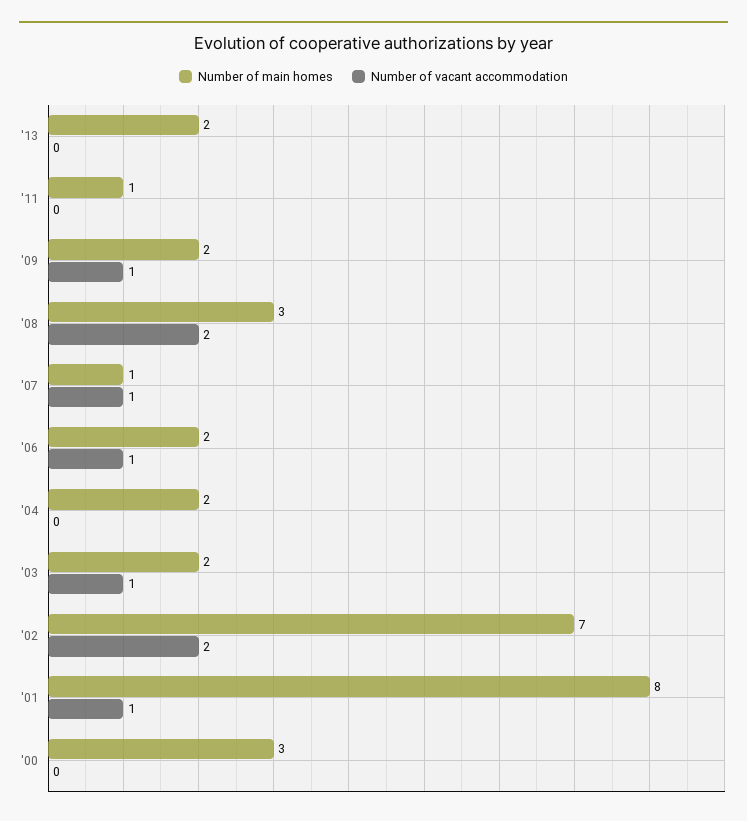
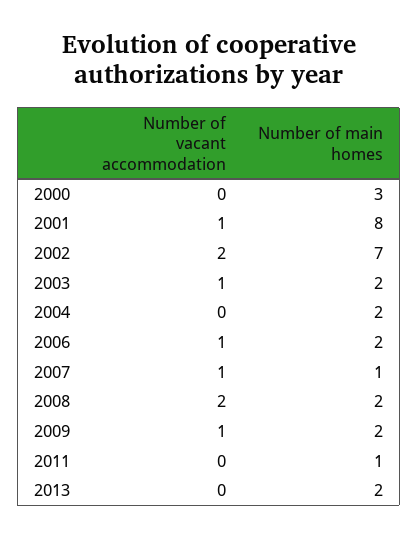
  {
    "Number of main homes": {
      "'13": 2,
      "'11": 1,
      "'09": 2,
-     "'08": 3,
+     "'08": 2,
      "'07": 1,
      "'06": 2,
      "'04": 2,
      "'03": 2,
      "'02": 7,
      "'01": 8,
      "'00": 3
    },
    "Number of vacant accommodation": {
      "'13": 0,
      "'11": 0,
      "'09": 1,
      "'08": 2,
      "'07": 1,
      "'06": 1,
      "'04": 0,
      "'03": 1,
      "'02": 2,
      "'01": 1,
      "'00": 0
    }
  }

